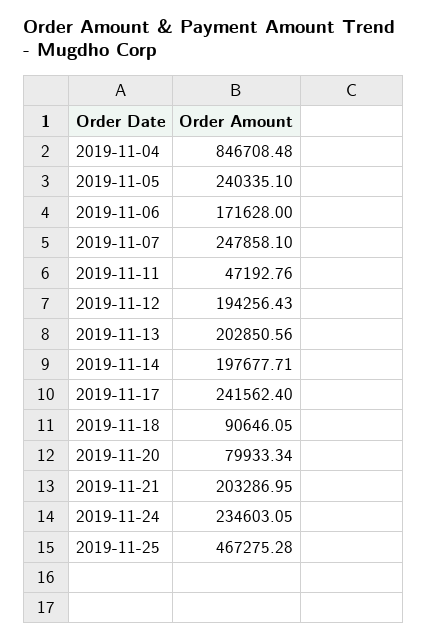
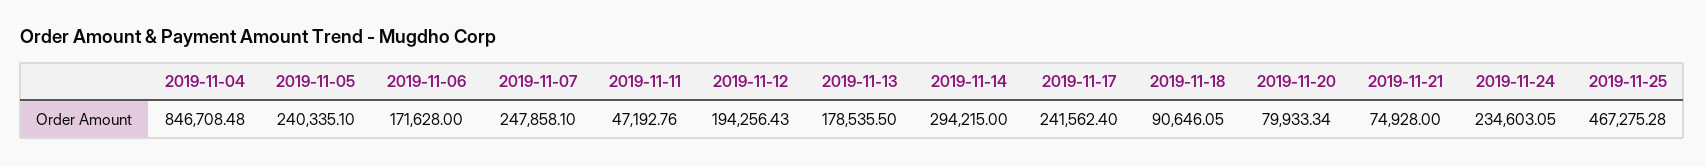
  {
    "2019-11-04": 846708.48,
    "2019-11-05": 240335.1,
    "2019-11-06": 171628,
    "2019-11-07": 247858.1,
    "2019-11-11": 47192.76,
    "2019-11-12": 194256.43,
-   "2019-11-13": 202850.56,
+   "2019-11-13": 178535.5,
-   "2019-11-14": 197677.71,
+   "2019-11-14": 294215,
    "2019-11-17": 241562.4,
    "2019-11-18": 90646.05,
    "2019-11-20": 79933.34,
-   "2019-11-21": 203286.95,
+   "2019-11-21": 74928,
    "2019-11-24": 234603.05,
    "2019-11-25": 467275.28
  }

